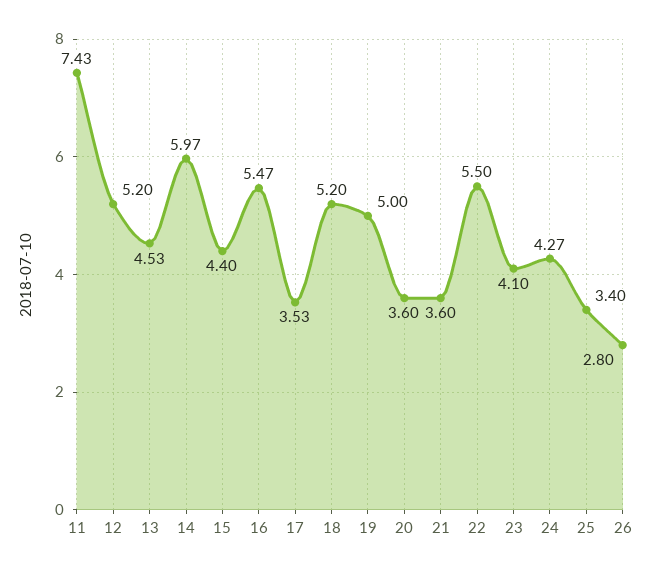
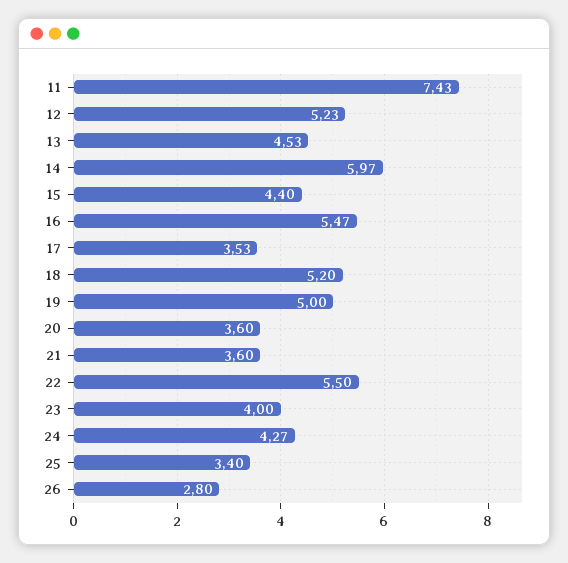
  {
    "11": 7.43,
-   "12": 5.2,
+   "12": 5.23,
    "13": 4.53,
    "14": 5.97,
    "15": 4.4,
    "16": 5.47,
    "17": 3.53,
    "18": 5.2,
    "19": 5,
    "20": 3.6,
    "21": 3.6,
    "22": 5.5,
-   "23": 4.1,
+   "23": 4,
    "24": 4.27,
    "25": 3.4,
    "26": 2.8
  }

